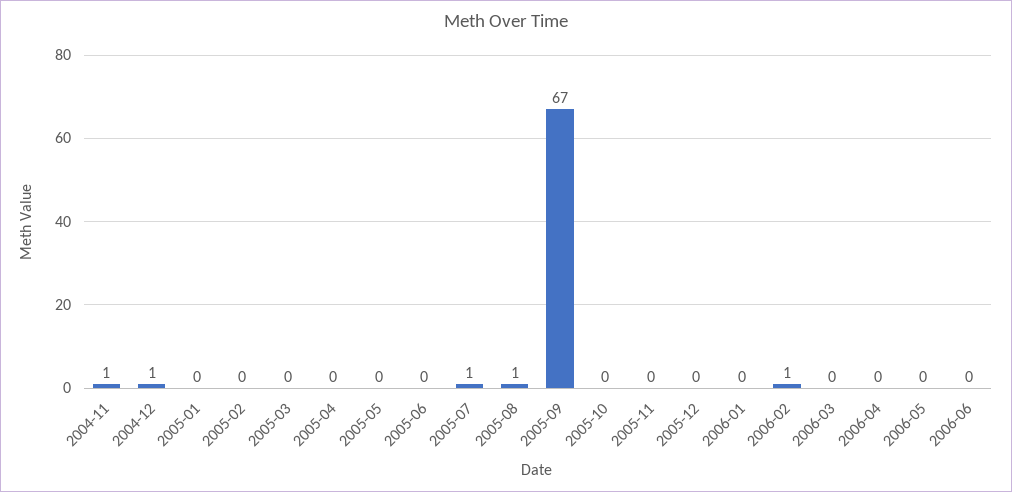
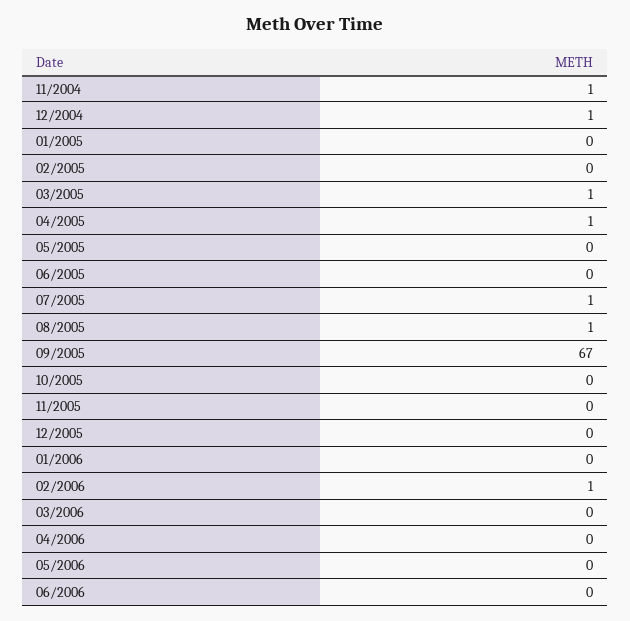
  {
    "2004-11": 1,
    "2004-12": 1,
    "2005-01": 0,
    "2005-02": 0,
-   "2005-03": 0,
+   "2005-03": 1,
-   "2005-04": 0,
+   "2005-04": 1,
    "2005-05": 0,
    "2005-06": 0,
    "2005-07": 1,
    "2005-08": 1,
    "2005-09": 67,
    "2005-10": 0,
    "2005-11": 0,
    "2005-12": 0,
    "2006-01": 0,
    "2006-02": 1,
    "2006-03": 0,
    "2006-04": 0,
    "2006-05": 0,
    "2006-06": 0
  }

